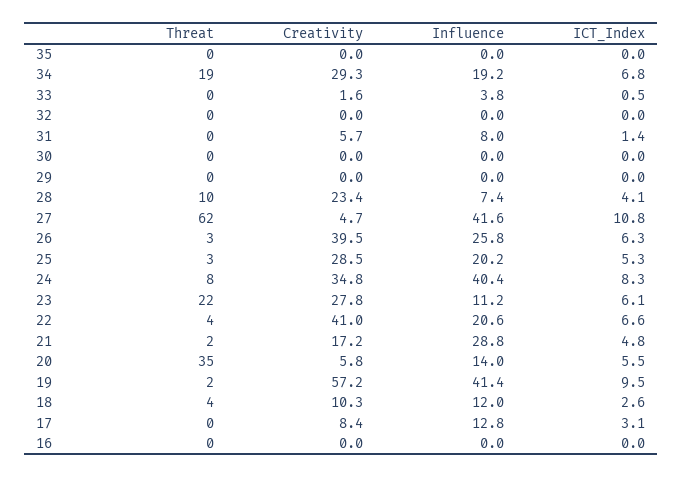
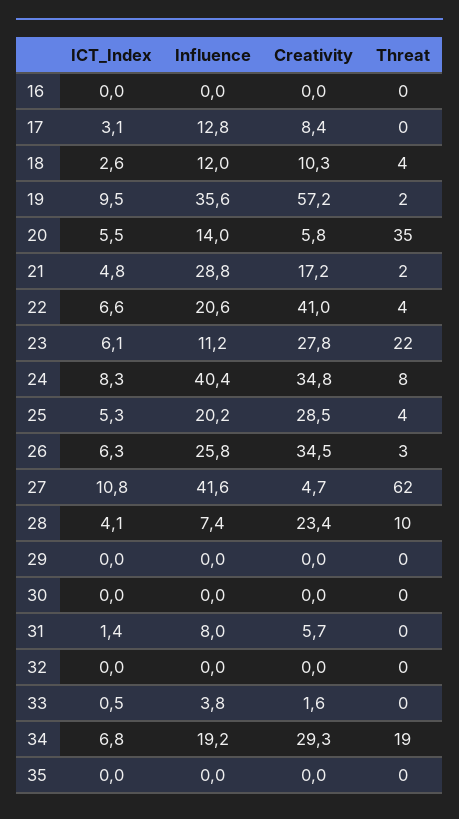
  {
    "Threat": {
      "35": 0,
      "34": 19,
      "33": 0,
      "32": 0,
      "31": 0,
      "30": 0,
      "29": 0,
      "28": 10,
      "27": 62,
      "26": 3,
-     "25": 3,
+     "25": 4,
      "24": 8,
      "23": 22,
      "22": 4,
      "21": 2,
      "20": 35,
      "19": 2,
      "18": 4,
      "17": 0,
      "16": 0
    },
    "Creativity": {
      "35": 0,
      "34": 29.3,
      "33": 1.6,
      "32": 0,
      "31": 5.7,
      "30": 0,
      "29": 0,
      "28": 23.4,
      "27": 4.7,
-     "26": 39.5,
+     "26": 34.5,
      "25": 28.5,
      "24": 34.8,
      "23": 27.8,
      "22": 41,
      "21": 17.2,
      "20": 5.8,
      "19": 57.2,
      "18": 10.3,
      "17": 8.4,
      "16": 0
    },
    "Influence": {
      "35": 0,
      "34": 19.2,
      "33": 3.8,
      "32": 0,
      "31": 8,
      "30": 0,
      "29": 0,
      "28": 7.4,
      "27": 41.6,
      "26": 25.8,
      "25": 20.2,
      "24": 40.4,
      "23": 11.2,
      "22": 20.6,
      "21": 28.8,
      "20": 14,
-     "19": 41.4,
+     "19": 35.6,
      "18": 12,
      "17": 12.8,
      "16": 0
    },
    "ICT_Index": {
      "35": 0,
      "34": 6.8,
      "33": 0.5,
      "32": 0,
      "31": 1.4,
      "30": 0,
      "29": 0,
      "28": 4.1,
      "27": 10.8,
      "26": 6.3,
      "25": 5.3,
      "24": 8.3,
      "23": 6.1,
      "22": 6.6,
      "21": 4.8,
      "20": 5.5,
      "19": 9.5,
      "18": 2.6,
      "17": 3.1,
      "16": 0
    }
  }

